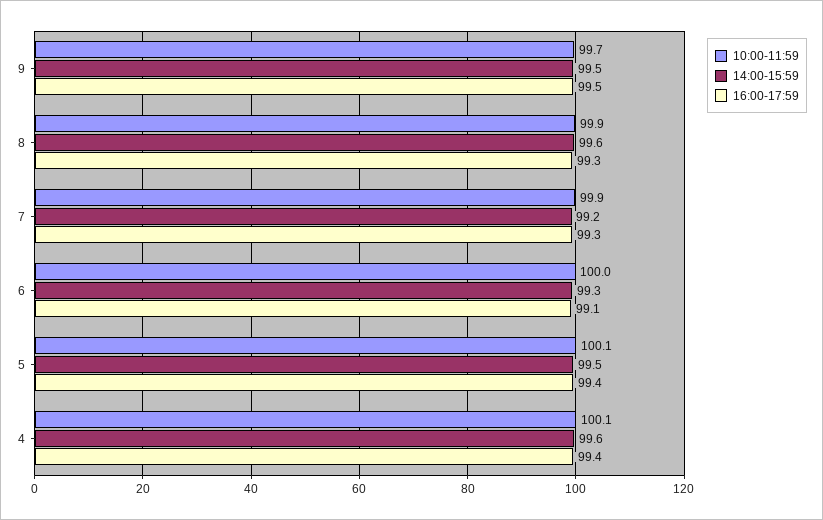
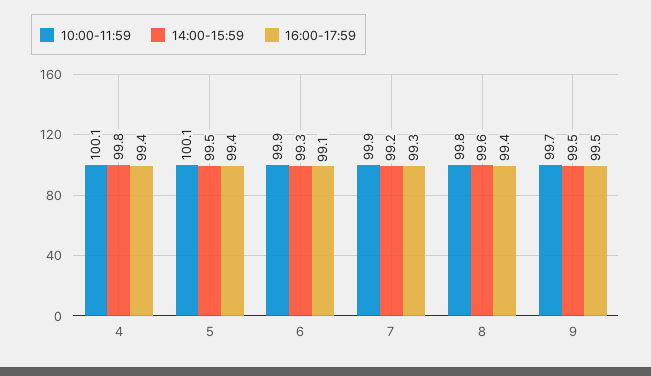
  {
    "10:00-11:59": {
      "9": 99.7,
-     "8": 99.9,
+     "8": 99.8,
      "7": 99.9,
-     "6": 100,
+     "6": 99.9,
      "5": 100.1,
      "4": 100.1
    },
    "14:00-15:59": {
      "9": 99.5,
      "8": 99.6,
      "7": 99.2,
      "6": 99.3,
      "5": 99.5,
-     "4": 99.6
+     "4": 99.8
    },
    "16:00-17:59": {
      "9": 99.5,
-     "8": 99.3,
+     "8": 99.4,
      "7": 99.3,
      "6": 99.1,
      "5": 99.4,
      "4": 99.4
    }
  }

